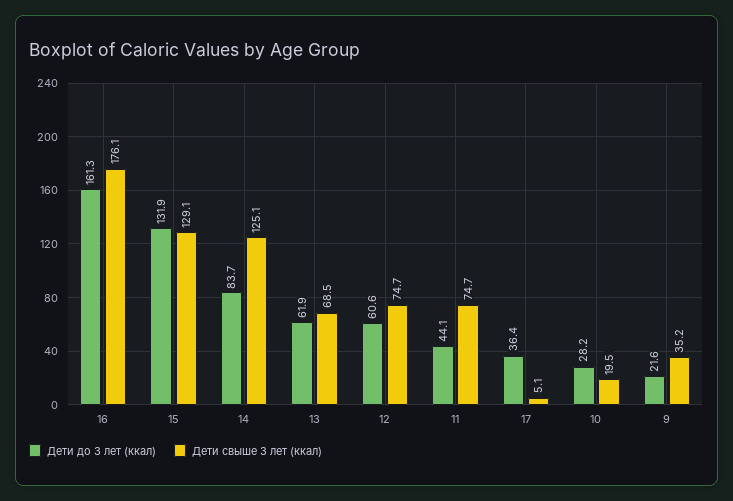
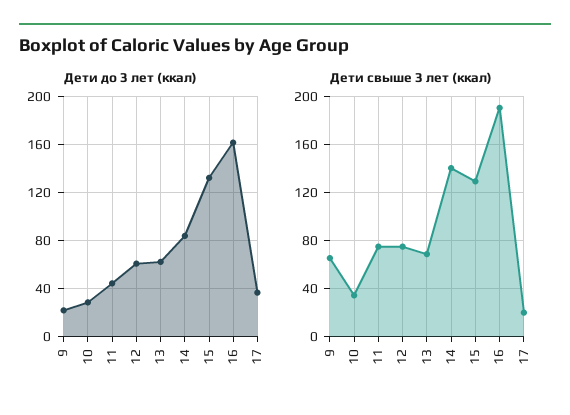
  {
    "Дети до 3 лет (ккал)": {
      "16": 161.3,
      "15": 131.9,
      "14": 83.7,
      "13": 61.9,
      "12": 60.6,
      "11": 44.1,
      "17": 36.4,
      "10": 28.2,
      "9": 21.6
    },
    "Дети свыше 3 лет (ккал)": {
-     "16": 176.1,
+     "16": 190,
      "15": 129.1,
-     "14": 125.1,
+     "14": 140,
      "13": 68.5,
      "12": 74.7,
      "11": 74.7,
-     "17": 5.1,
+     "17": 20,
-     "10": 19.5,
+     "10": 35,
-     "9": 35.2
+     "9": 65
    }
  }

